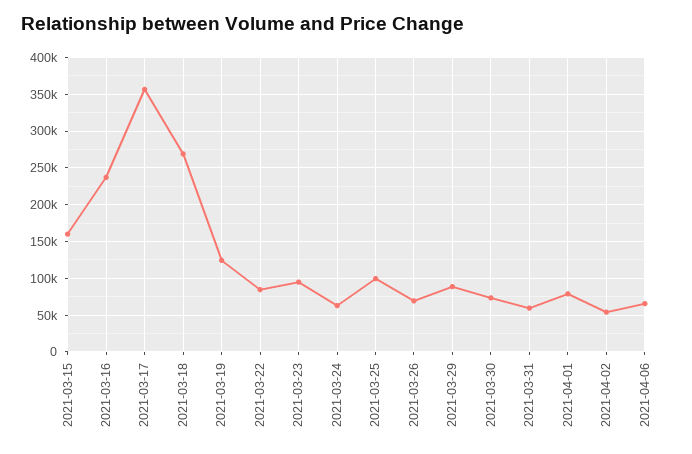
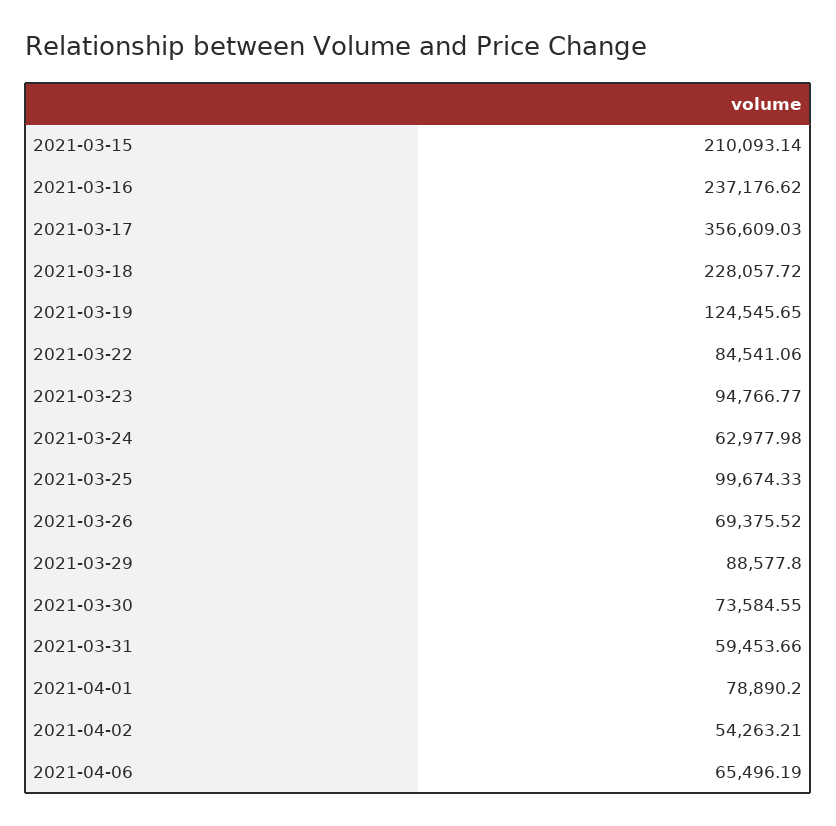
  {
-   "2021-03-15": 160000,
+   "2021-03-15": 210093.14,
    "2021-03-16": 237176.62,
    "2021-03-17": 356609.03,
-   "2021-03-18": 270000,
+   "2021-03-18": 228057.72,
    "2021-03-19": 124545.65,
    "2021-03-22": 84541.06,
    "2021-03-23": 94766.77,
    "2021-03-24": 62977.98,
    "2021-03-25": 99674.33,
    "2021-03-26": 69375.52,
    "2021-03-29": 88577.8,
    "2021-03-30": 73584.55,
    "2021-03-31": 59453.66,
    "2021-04-01": 78890.2,
    "2021-04-02": 54263.21,
    "2021-04-06": 65496.19
  }

